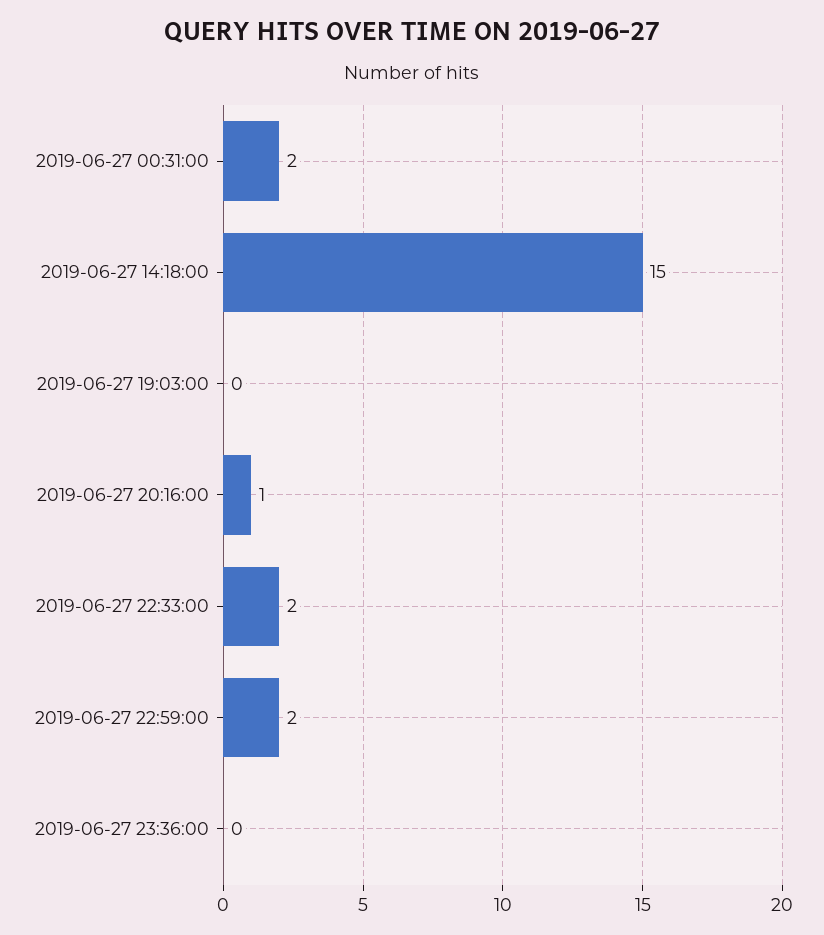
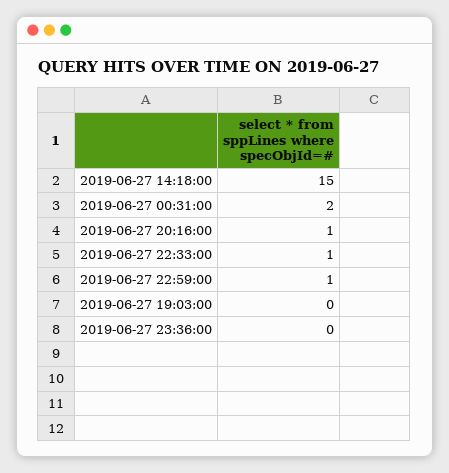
  {
    "2019-06-27 00:31:00": 2,
    "2019-06-27 14:18:00": 15,
    "2019-06-27 19:03:00": 0,
    "2019-06-27 20:16:00": 1,
-   "2019-06-27 22:33:00": 2,
+   "2019-06-27 22:33:00": 1,
-   "2019-06-27 22:59:00": 2,
+   "2019-06-27 22:59:00": 1,
    "2019-06-27 23:36:00": 0
  }

